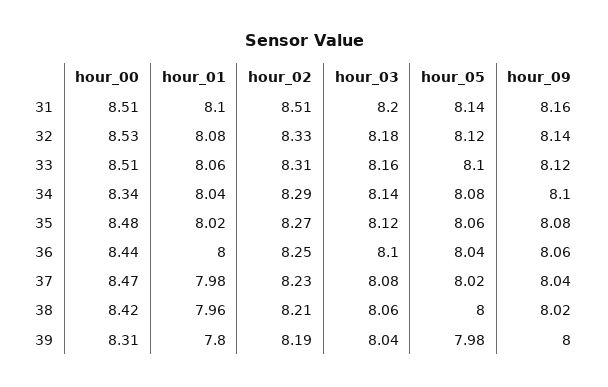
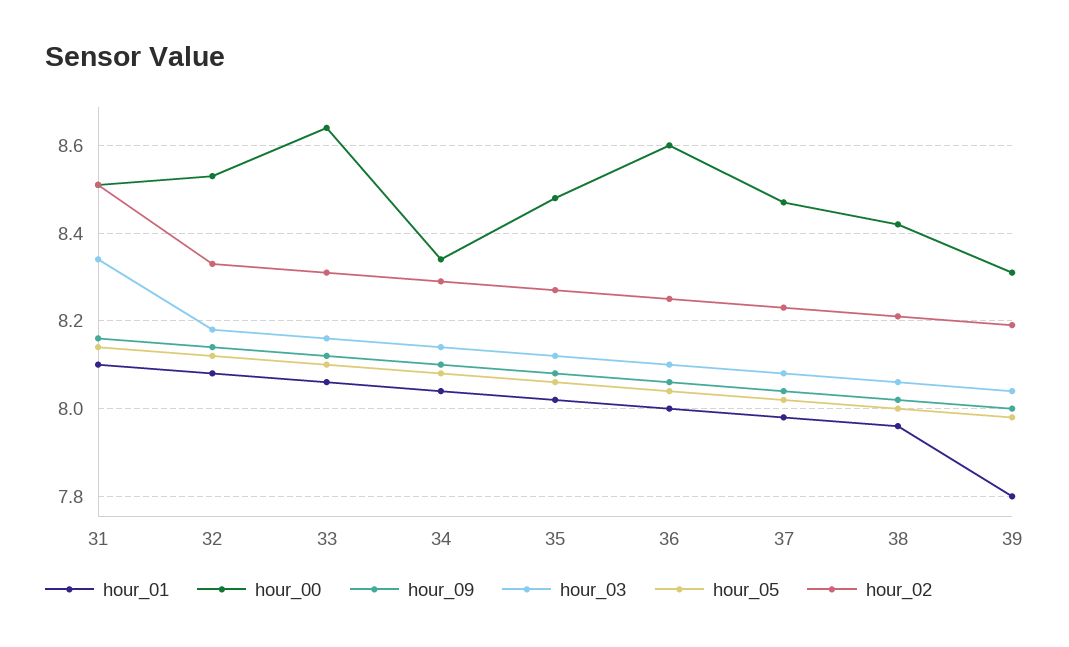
  {
    "hour_00": {
      "31": 8.51,
      "32": 8.53,
-     "33": 8.51,
+     "33": 8.65,
      "34": 8.34,
      "35": 8.48,
-     "36": 8.44,
+     "36": 8.6,
      "37": 8.47,
      "38": 8.42,
      "39": 8.31
    },
    "hour_01": {
      "31": 8.1,
      "32": 8.08,
      "33": 8.06,
      "34": 8.04,
      "35": 8.02,
      "36": 8,
      "37": 7.98,
      "38": 7.96,
      "39": 7.8
    },
    "hour_02": {
      "31": 8.51,
      "32": 8.33,
      "33": 8.31,
      "34": 8.29,
      "35": 8.27,
      "36": 8.25,
      "37": 8.23,
      "38": 8.21,
      "39": 8.19
    },
    "hour_03": {
-     "31": 8.2,
+     "31": 8.35,
      "32": 8.18,
      "33": 8.16,
      "34": 8.14,
      "35": 8.12,
      "36": 8.1,
      "37": 8.08,
      "38": 8.06,
      "39": 8.04
    },
    "hour_05": {
      "31": 8.14,
      "32": 8.12,
      "33": 8.1,
      "34": 8.08,
      "35": 8.06,
      "36": 8.04,
      "37": 8.02,
      "38": 8,
      "39": 7.98
    },
    "hour_09": {
      "31": 8.16,
      "32": 8.14,
      "33": 8.12,
      "34": 8.1,
      "35": 8.08,
      "36": 8.06,
      "37": 8.04,
      "38": 8.02,
      "39": 8
    }
  }

